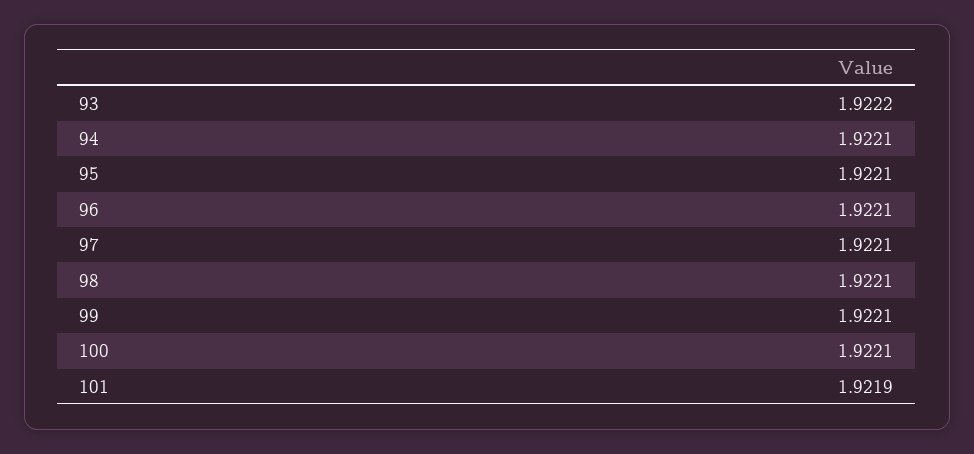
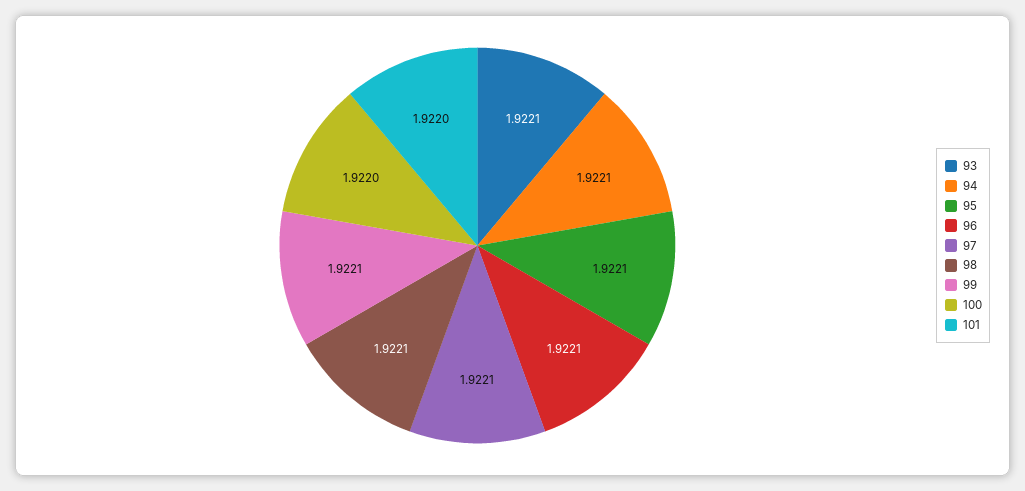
  {
-   "93": 1.9222,
+   "93": 1.9221,
    "94": 1.9221,
    "95": 1.9221,
    "96": 1.9221,
    "97": 1.9221,
    "98": 1.9221,
    "99": 1.9221,
-   "100": 1.9221,
+   "100": 1.922,
-   "101": 1.9219
+   "101": 1.922
  }

